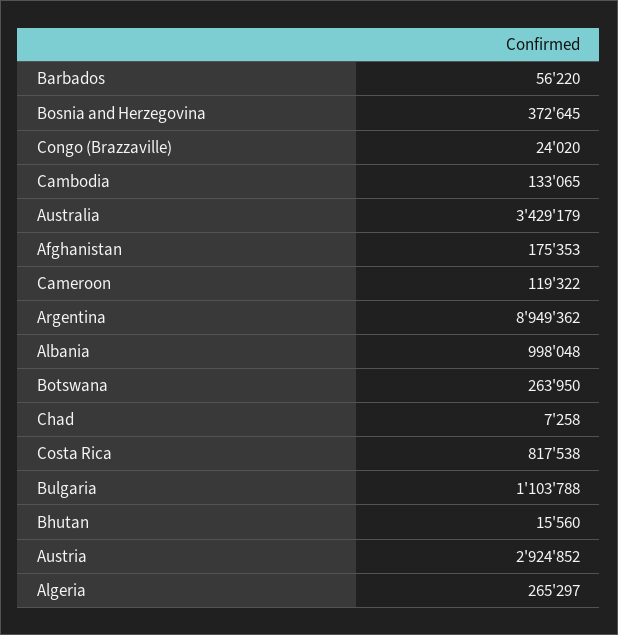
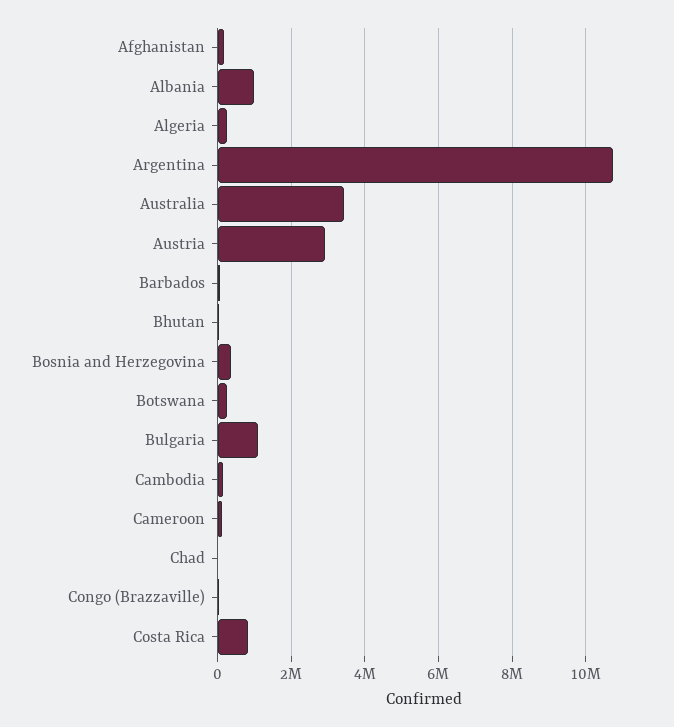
  {
    "Barbados": 56220,
    "Bosnia and Herzegovina": 372645,
    "Congo (Brazzaville)": 24020,
    "Cambodia": 133065,
    "Australia": 3429179,
    "Afghanistan": 175353,
    "Cameroon": 119322,
-   "Argentina": 8949362,
+   "Argentina": 10800000,
    "Albania": 998048,
    "Botswana": 263950,
    "Chad": 7258,
    "Costa Rica": 817538,
    "Bulgaria": 1103788,
    "Bhutan": 15560,
    "Austria": 2924852,
    "Algeria": 265297
  }

